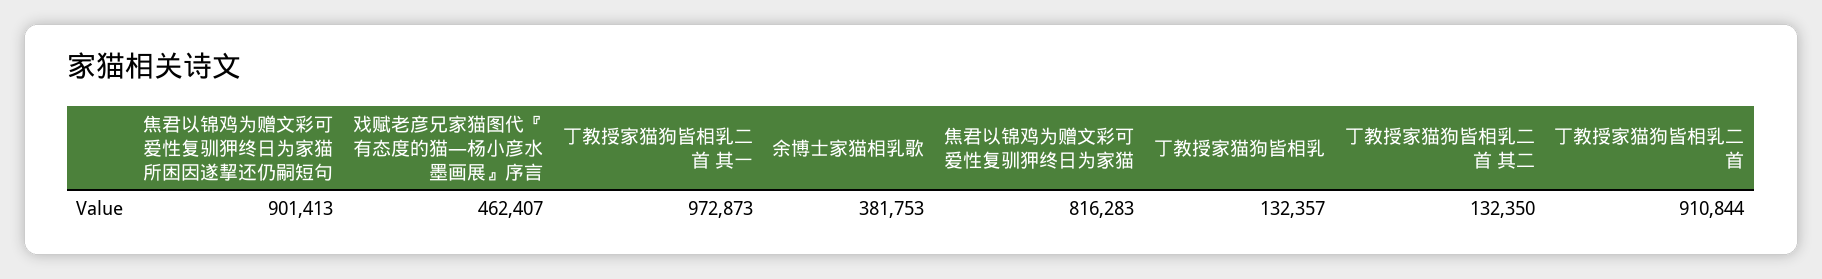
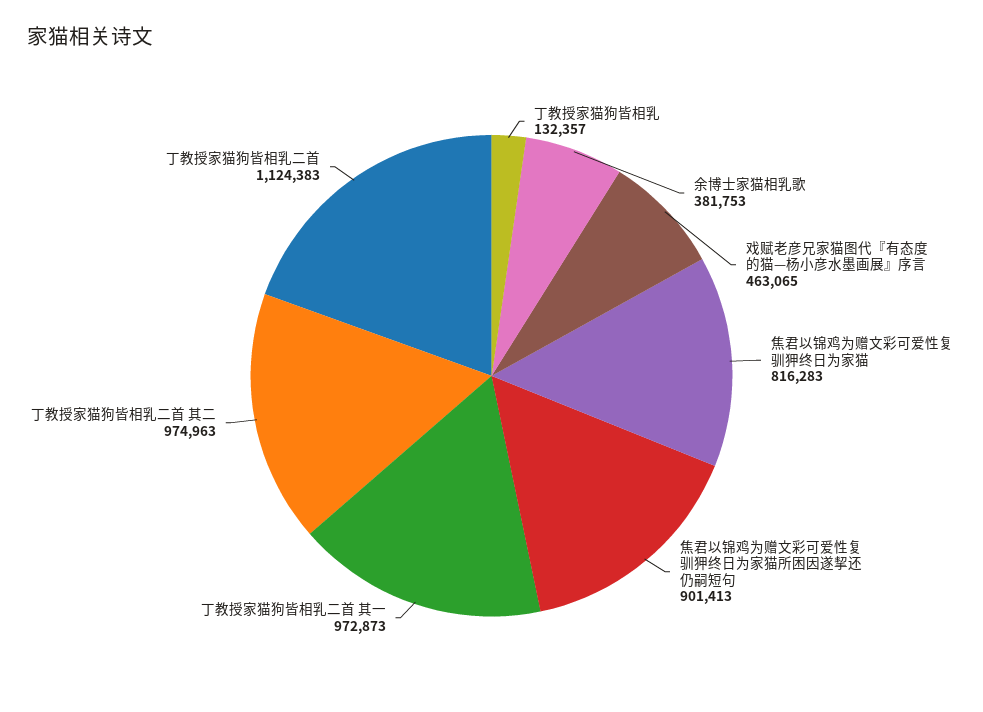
  {
    "焦君以锦鸡为赠文彩可爱性复驯狎终日为家猫所困因遂挈还仍嗣短句": 901413,
-   "戏赋老彦兄家猫图代『有态度的猫—杨小彦水墨画展』序言": 462407,
+   "戏赋老彦兄家猫图代『有态度的猫—杨小彦水墨画展』序言": 463065,
    "丁教授家猫狗皆相乳二首 其一": 972873,
    "余博士家猫相乳歌": 381753,
    "焦君以锦鸡为赠文彩可爱性复驯狎终日为家猫": 816283,
    "丁教授家猫狗皆相乳": 132357,
-   "丁教授家猫狗皆相乳二首 其二": 132350,
+   "丁教授家猫狗皆相乳二首 其二": 974963,
-   "丁教授家猫狗皆相乳二首": 910844
+   "丁教授家猫狗皆相乳二首": 1124383
  }

